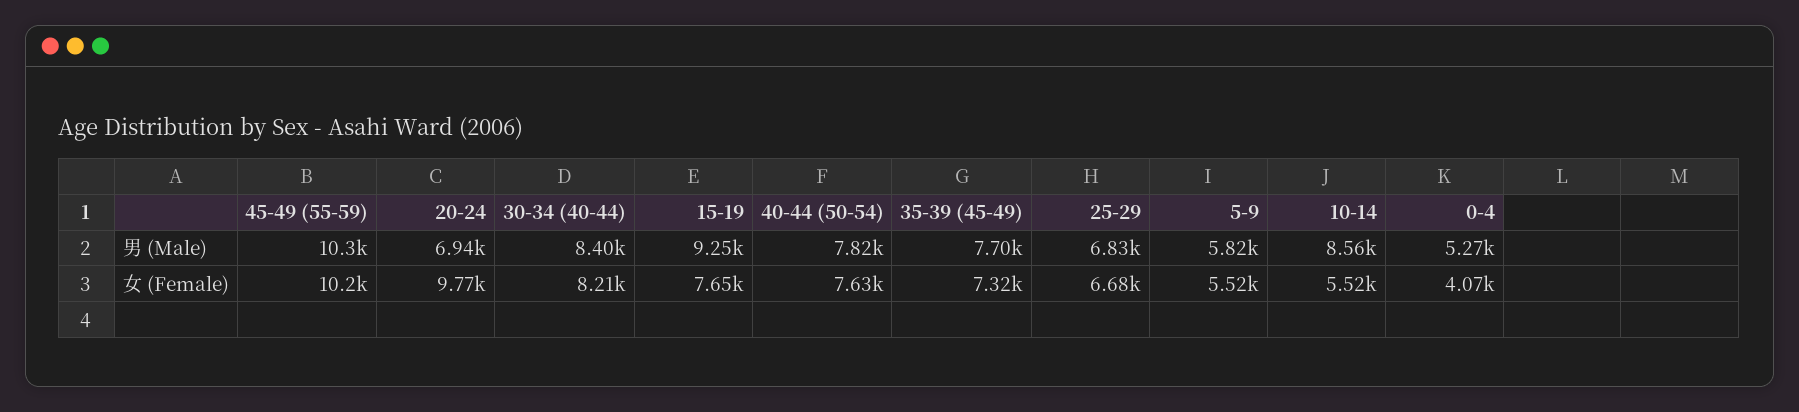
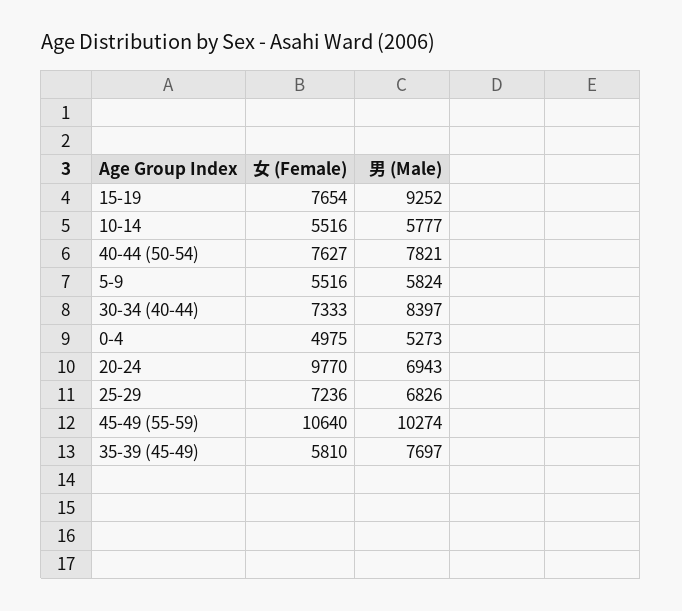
  {
    "45-49 (55-59)": {
      "男 (Male)": 10274,
-     "女 (Female)": 10200
+     "女 (Female)": 10640
    },
    "20-24": {
      "男 (Male)": 6943,
      "女 (Female)": 9770
    },
    "30-34 (40-44)": {
      "男 (Male)": 8397,
-     "女 (Female)": 8210
+     "女 (Female)": 7333
    },
    "15-19": {
      "男 (Male)": 9252,
      "女 (Female)": 7654
    },
    "40-44 (50-54)": {
      "男 (Male)": 7821,
      "女 (Female)": 7627
    },
    "35-39 (45-49)": {
      "男 (Male)": 7697,
-     "女 (Female)": 7320
+     "女 (Female)": 5810
    },
    "25-29": {
      "男 (Male)": 6826,
-     "女 (Female)": 6680
+     "女 (Female)": 7236
    },
    "5-9": {
      "男 (Male)": 5824,
      "女 (Female)": 5516
    },
    "10-14": {
-     "男 (Male)": 8560,
+     "男 (Male)": 5777,
      "女 (Female)": 5516
    },
    "0-4": {
      "男 (Male)": 5273,
-     "女 (Female)": 4070
+     "女 (Female)": 4975
    }
  }

